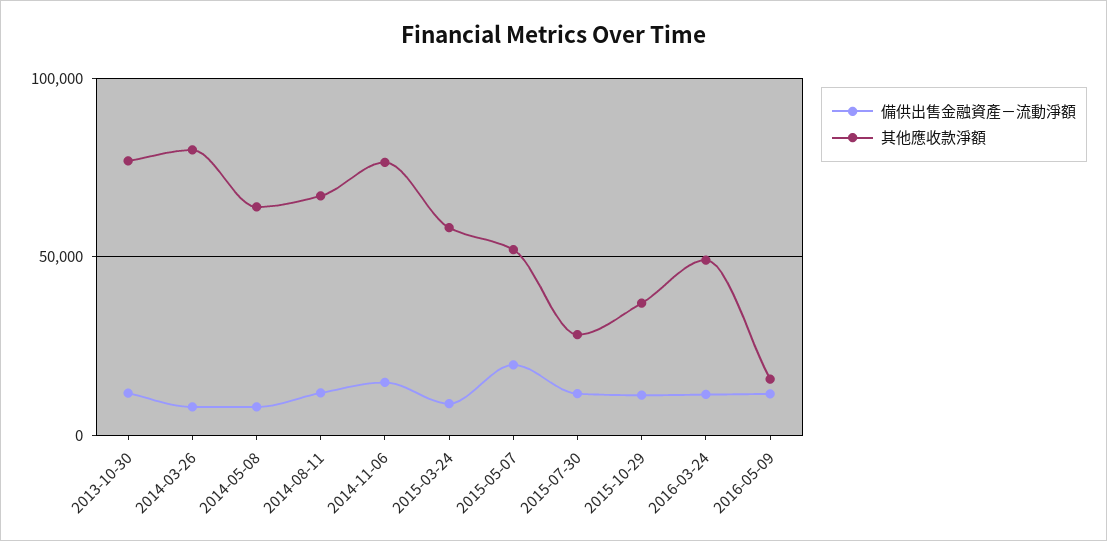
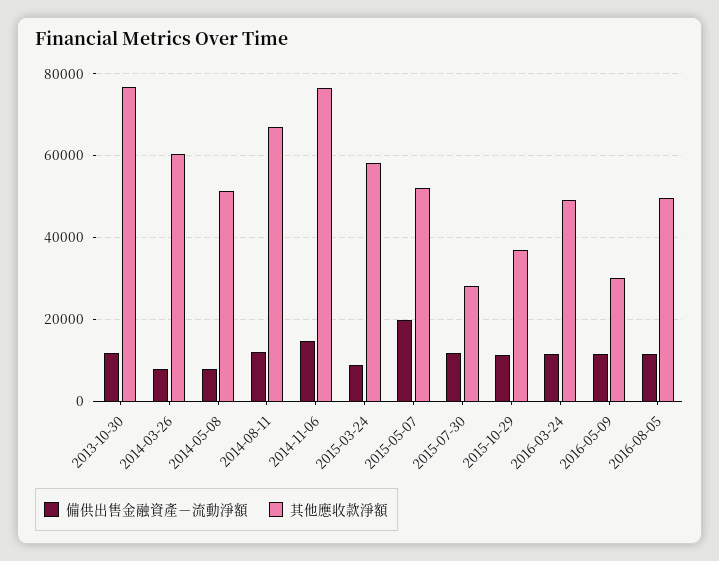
  {
    "備供出售金融資產－流動淨額": {
      "2013-10-30": 12000,
      "2014-03-26": 8000,
      "2014-05-08": 8000,
      "2014-08-11": 12000,
      "2014-11-06": 14000,
      "2015-03-24": 8000,
      "2015-05-07": 20000,
      "2015-07-30": 12000,
      "2015-10-29": 12000,
      "2016-03-24": 12000,
-     "2016-05-09": 12000
+     "2016-05-09": 12000,
+     "2016-08-05": 12000
    },
    "其他應收款淨額": {
      "2013-10-30": 76000,
-     "2014-03-26": 80000,
+     "2014-03-26": 60000,
-     "2014-05-08": 65000,
+     "2014-05-08": 52000,
      "2014-08-11": 68000,
      "2014-11-06": 76000,
      "2015-03-24": 58000,
      "2015-05-07": 52000,
      "2015-07-30": 28000,
      "2015-10-29": 38000,
      "2016-03-24": 50000,
-     "2016-05-09": 15000
+     "2016-05-09": 30000,
+     "2016-08-05": 50000
    }
  }

